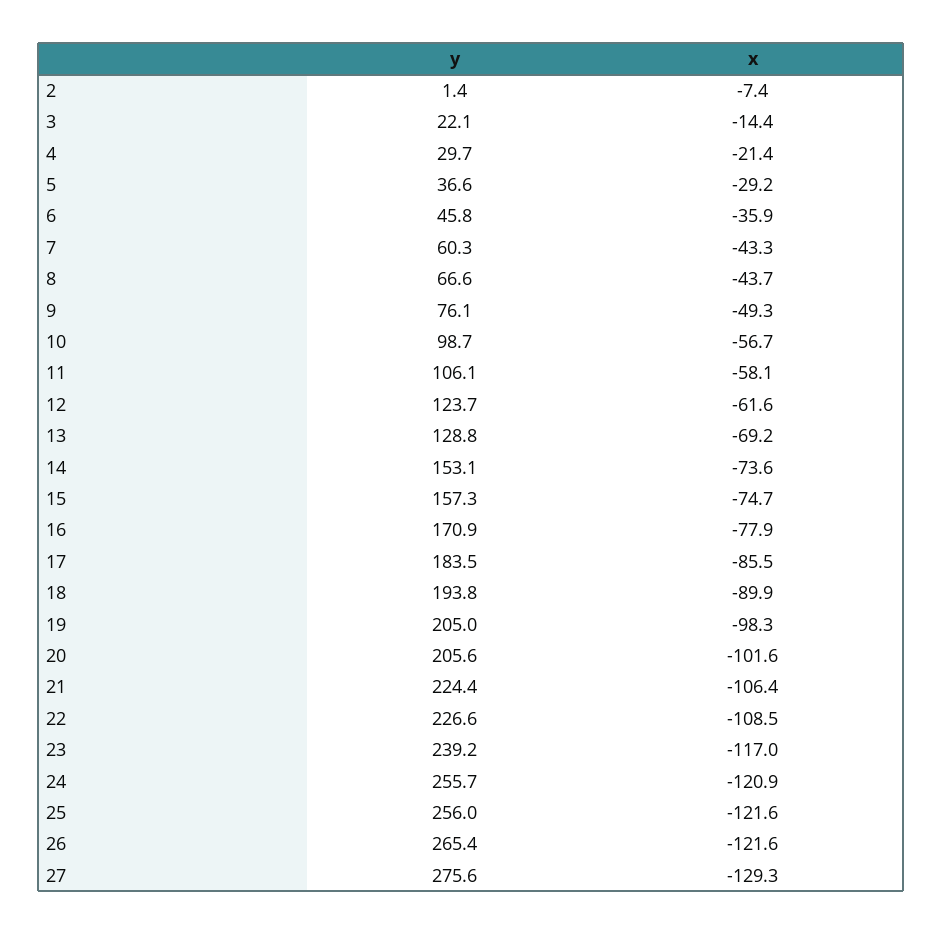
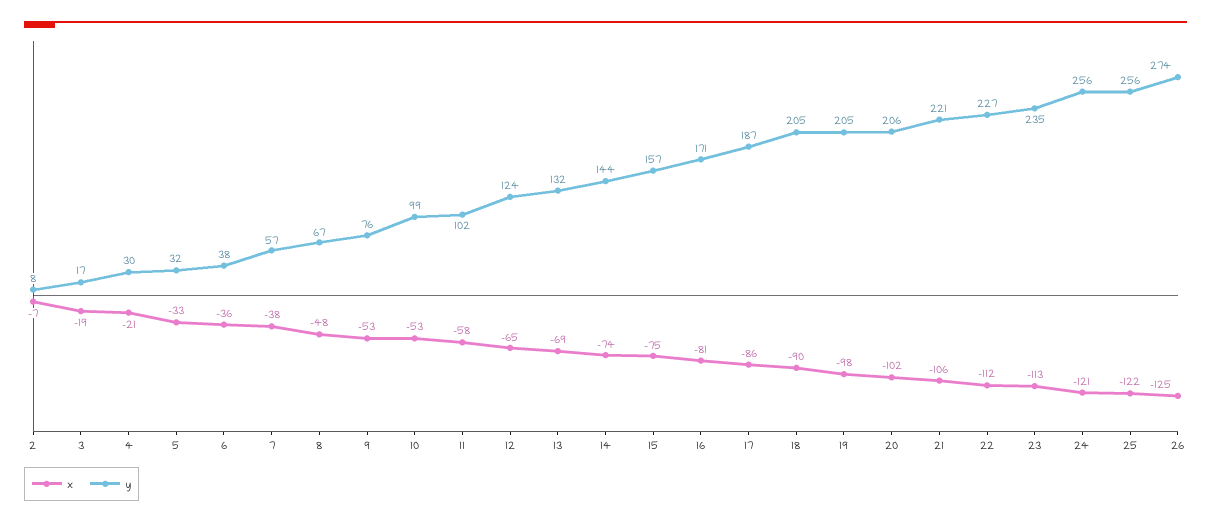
  {
    "y": {
-     "2": 1.4,
+     "2": 8,
-     "3": 22.1,
+     "3": 17,
      "4": 29.7,
-     "5": 36.6,
+     "5": 32,
-     "6": 45.8,
+     "6": 38,
-     "7": 60.3,
+     "7": 57,
      "8": 66.6,
      "9": 76.1,
      "10": 98.7,
-     "11": 106.1,
+     "11": 102,
      "12": 123.7,
-     "13": 128.8,
+     "13": 132,
-     "14": 153.1,
+     "14": 144,
      "15": 157.3,
      "16": 170.9,
-     "17": 183.5,
+     "17": 187,
-     "18": 193.8,
+     "18": 205,
      "19": 205,
      "20": 205.6,
-     "21": 224.4,
+     "21": 221,
      "22": 226.6,
-     "23": 239.2,
+     "23": 235,
      "24": 255.7,
      "25": 256,
-     "26": 265.4,
+     "26": 274
-     "27": 275.6
    },
    "x": {
      "2": -7.4,
-     "3": -14.4,
+     "3": -19,
      "4": -21.4,
-     "5": -29.2,
+     "5": -33,
      "6": -35.9,
-     "7": -43.3,
+     "7": -38,
-     "8": -43.7,
+     "8": -48,
-     "9": -49.3,
+     "9": -53,
-     "10": -56.7,
+     "10": -53,
      "11": -58.1,
-     "12": -61.6,
+     "12": -65,
      "13": -69.2,
      "14": -73.6,
      "15": -74.7,
-     "16": -77.9,
+     "16": -81,
      "17": -85.5,
      "18": -89.9,
      "19": -98.3,
      "20": -101.6,
      "21": -106.4,
-     "22": -108.5,
+     "22": -112,
-     "23": -117,
+     "23": -113,
      "24": -120.9,
      "25": -121.6,
-     "26": -121.6,
+     "26": -125
-     "27": -129.3
    }
  }

